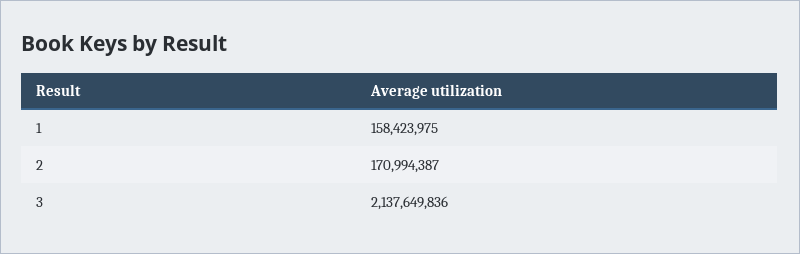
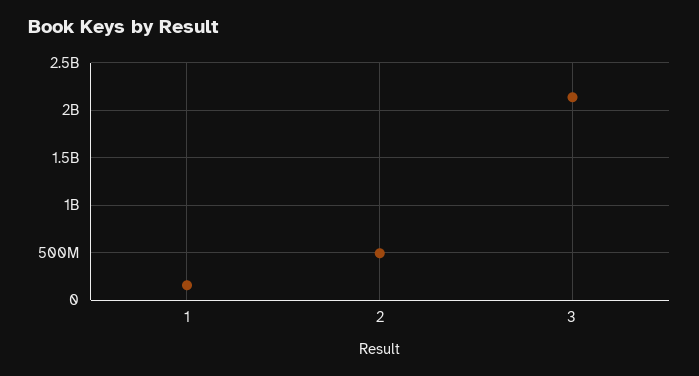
  {
    "1": 158423975,
-   "2": 170994387,
+   "2": 500000000,
    "3": 2137649836
  }

